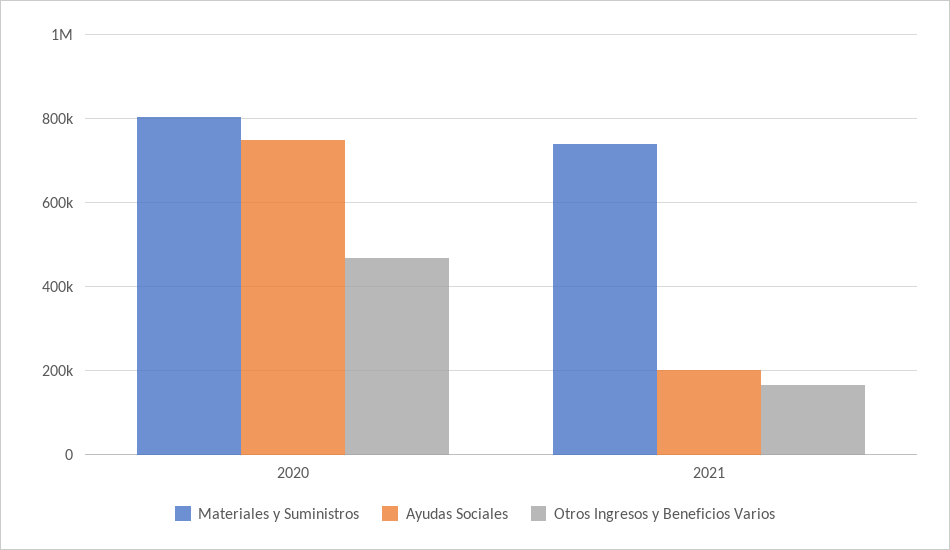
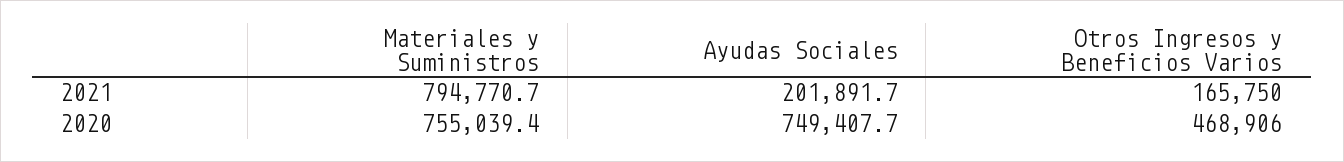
  {
    "Materiales y Suministros": {
-     "2020": 800000,
+     "2020": 755039.4,
-     "2021": 740000
+     "2021": 794770.7
    },
    "Ayudas Sociales": {
      "2020": 749407.7,
      "2021": 201891.7
    },
    "Otros Ingresos y Beneficios Varios": {
      "2020": 468906,
      "2021": 165750
    }
  }

